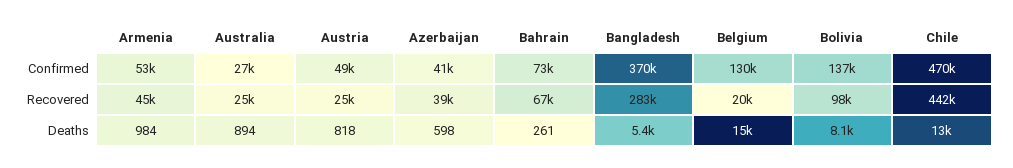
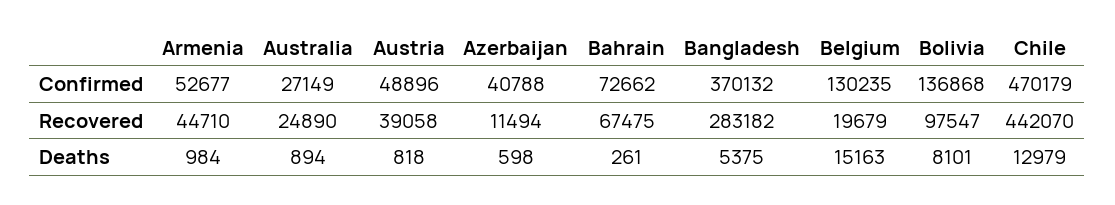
  {
    "Armenia": {
      "Confirmed": 52677,
      "Recovered": 44710,
      "Deaths": 984
    },
    "Australia": {
      "Confirmed": 27149,
      "Recovered": 24890,
      "Deaths": 894
    },
    "Austria": {
      "Confirmed": 48896,
-     "Recovered": 25000,
+     "Recovered": 39058,
      "Deaths": 818
    },
    "Azerbaijan": {
      "Confirmed": 40788,
-     "Recovered": 39000,
+     "Recovered": 11494,
      "Deaths": 598
    },
    "Bahrain": {
      "Confirmed": 72662,
      "Recovered": 67475,
      "Deaths": 261
    },
    "Bangladesh": {
      "Confirmed": 370132,
      "Recovered": 283182,
      "Deaths": 5375
    },
    "Belgium": {
      "Confirmed": 130235,
      "Recovered": 19679,
      "Deaths": 15163
    },
    "Bolivia": {
      "Confirmed": 136868,
      "Recovered": 97547,
      "Deaths": 8101
    },
    "Chile": {
      "Confirmed": 470179,
      "Recovered": 442070,
      "Deaths": 12979
    }
  }

